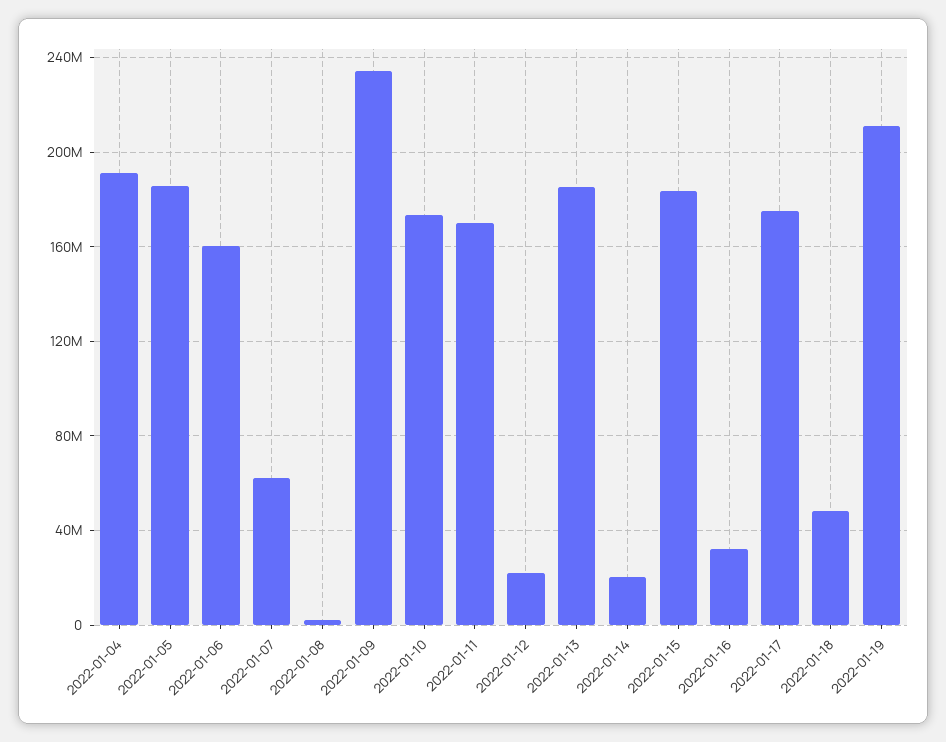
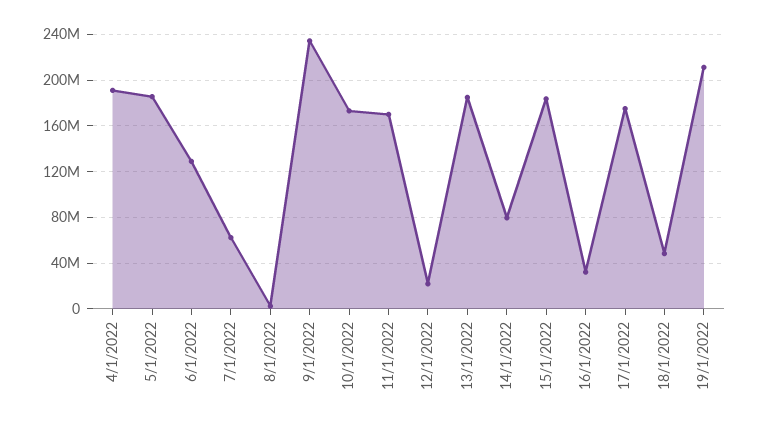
  {
    "2022-01-04": 190000000,
    "2022-01-05": 185000000,
-   "2022-01-06": 160000000,
+   "2022-01-06": 130000000,
    "2022-01-07": 60000000,
    "2022-01-08": 0,
    "2022-01-09": 235000000,
    "2022-01-10": 175000000,
    "2022-01-11": 170000000,
    "2022-01-12": 20000000,
    "2022-01-13": 185000000,
-   "2022-01-14": 20000000,
+   "2022-01-14": 80000000,
    "2022-01-15": 185000000,
    "2022-01-16": 30000000,
    "2022-01-17": 175000000,
    "2022-01-18": 50000000,
    "2022-01-19": 210000000
  }

